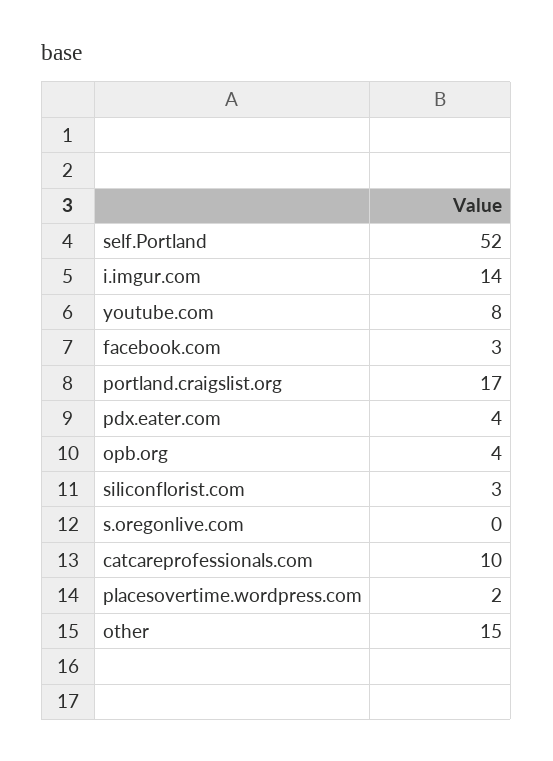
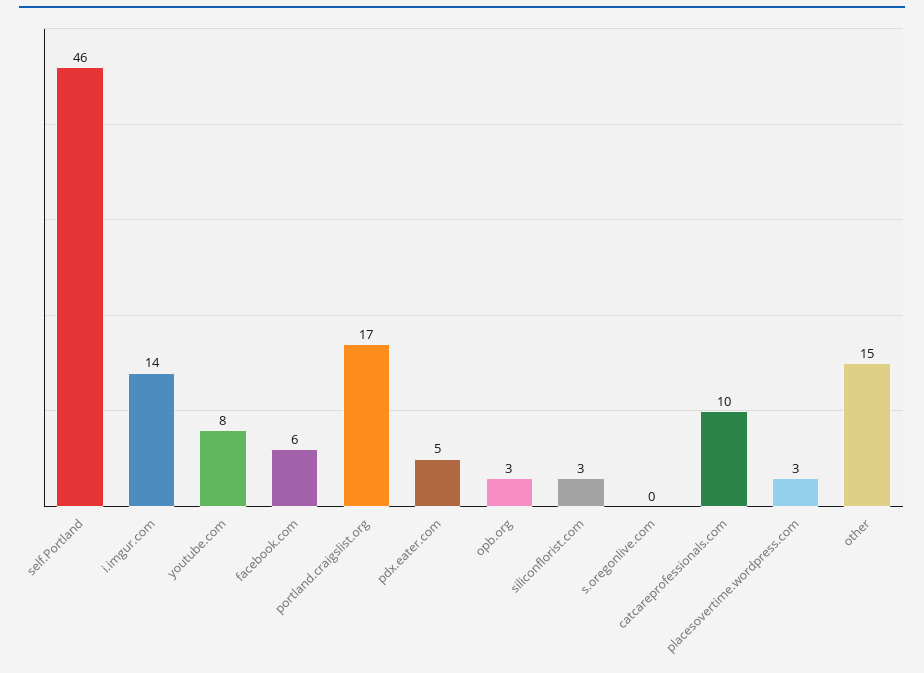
  {
-   "self.Portland": 52,
+   "self.Portland": 46,
    "i.imgur.com": 14,
    "youtube.com": 8,
-   "facebook.com": 3,
+   "facebook.com": 6,
    "portland.craigslist.org": 17,
-   "pdx.eater.com": 4,
+   "pdx.eater.com": 5,
-   "opb.org": 4,
+   "opb.org": 3,
    "siliconflorist.com": 3,
    "s.oregonlive.com": 0,
    "catcareprofessionals.com": 10,
-   "placesovertime.wordpress.com": 2,
+   "placesovertime.wordpress.com": 3,
    "other": 15
  }

